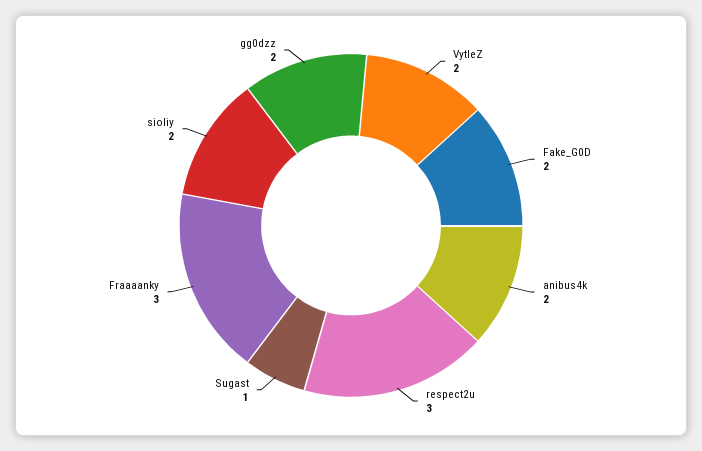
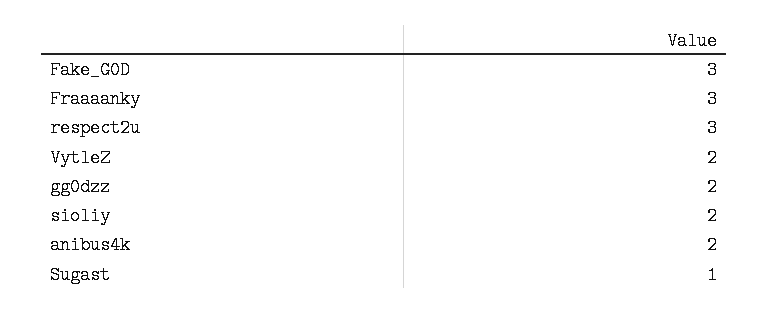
  {
    "VytleZ": 2,
-   "Fake_G0D": 2,
+   "Fake_G0D": 3,
    "anibus4k": 2,
    "respect2u": 3,
    "Sugast": 1,
    "Fraaaanky": 3,
    "sioliy": 2,
    "gg0dzz": 2
  }

